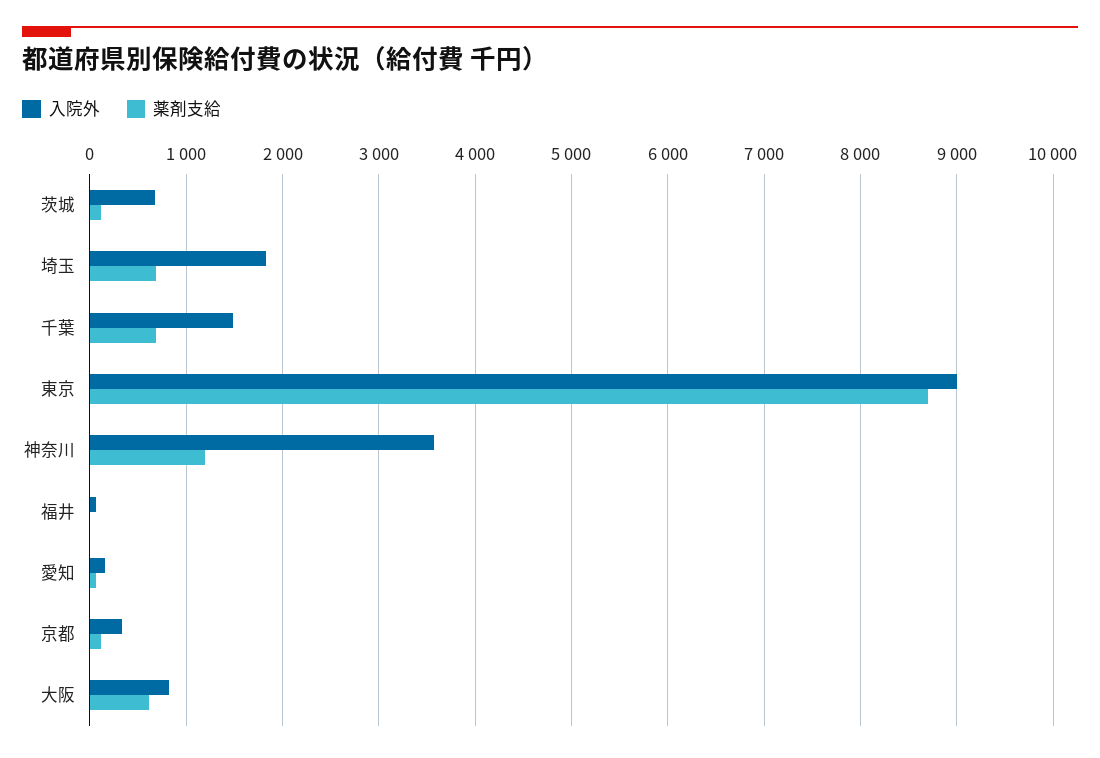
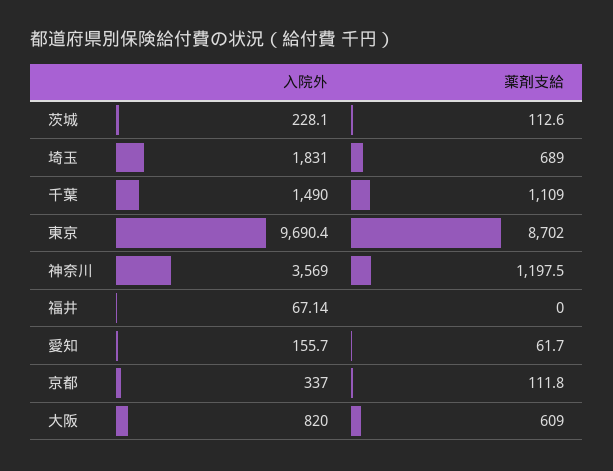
  {
    "入院外": {
-     "茨城": 700,
+     "茨城": 228.1,
      "埼玉": 1831,
      "千葉": 1490,
-     "東京": 9000,
+     "東京": 9690.4,
      "神奈川": 3569,
      "福井": 67.14,
      "愛知": 155.7,
      "京都": 337,
      "大阪": 820
    },
    "薬剤支給": {
      "茨城": 112.6,
      "埼玉": 689,
-     "千葉": 700,
+     "千葉": 1109,
      "東京": 8702,
      "神奈川": 1197.5,
      "福井": 0,
      "愛知": 61.7,
      "京都": 111.8,
      "大阪": 609
    }
  }

